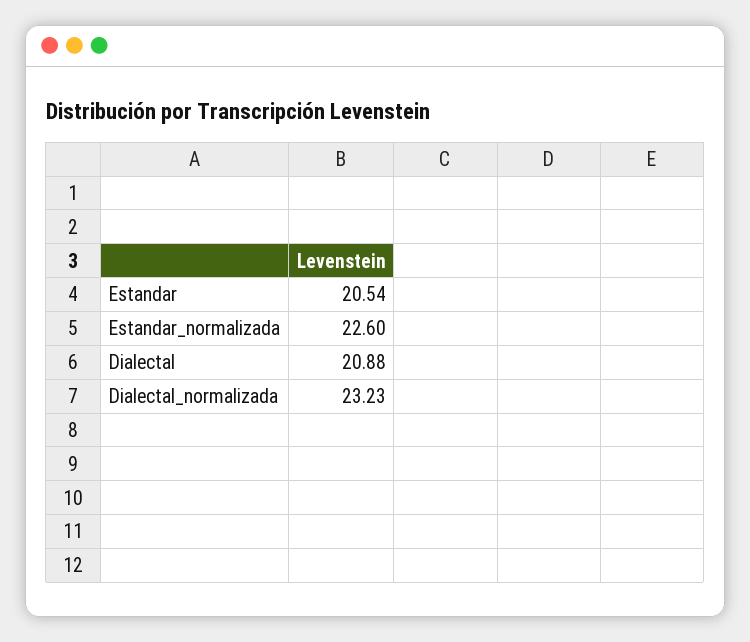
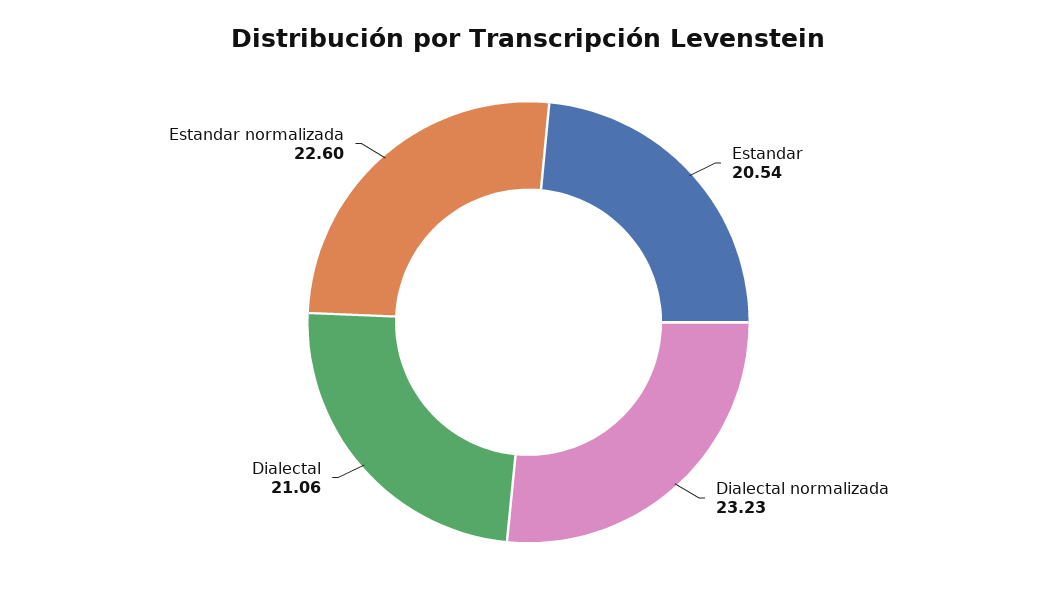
  {
    "Estandar": 20.54,
    "Estandar_normalizada": 22.6,
-   "Dialectal": 20.88,
+   "Dialectal": 21.06,
    "Dialectal_normalizada": 23.23
  }

